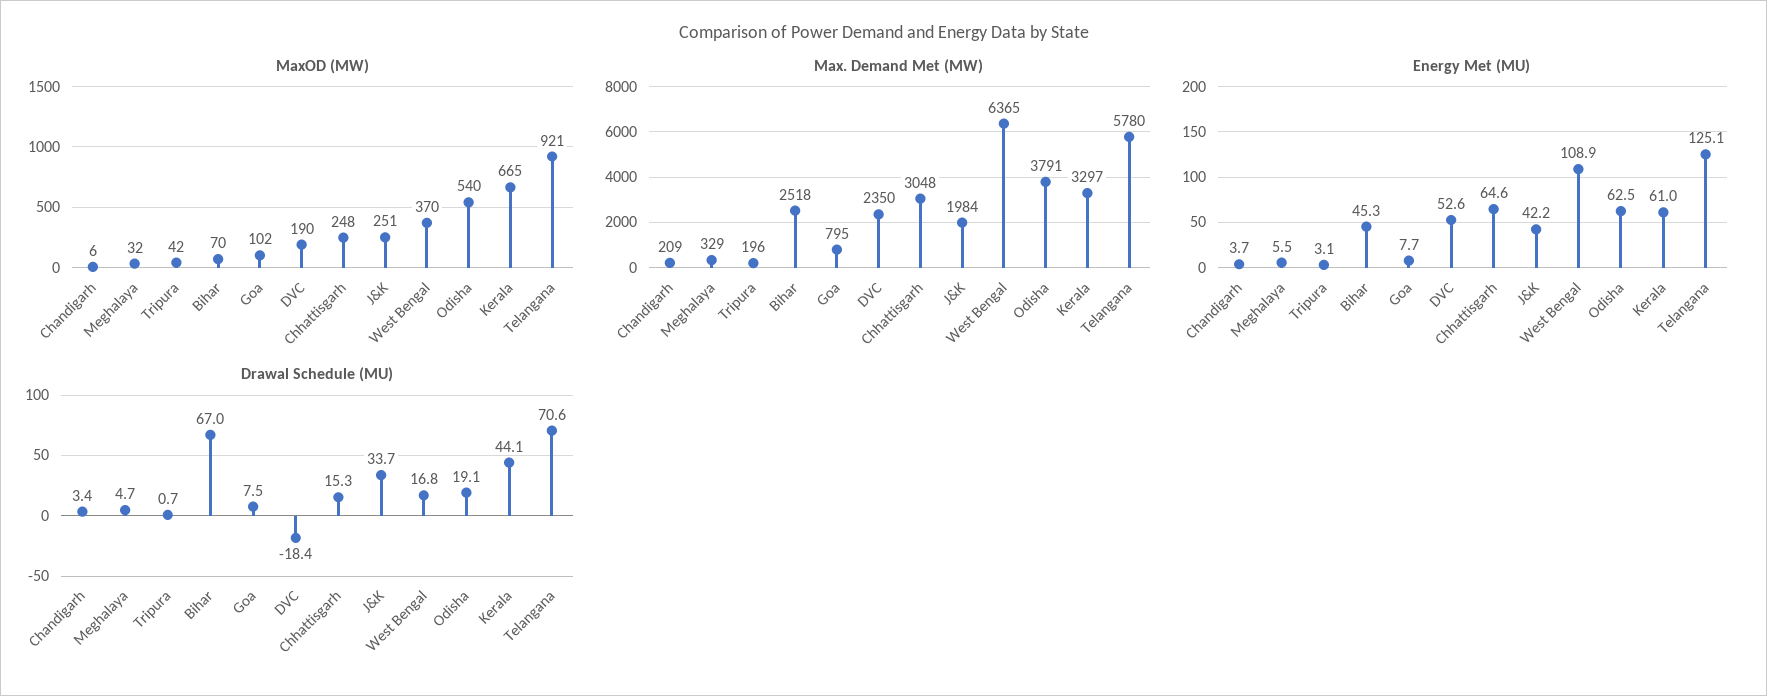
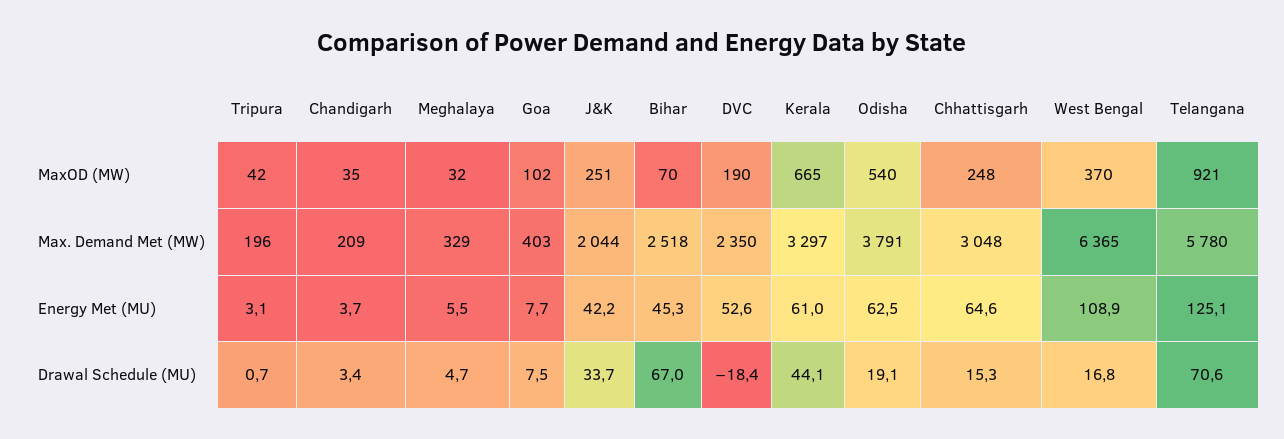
  {
    "MaxOD (MW)": {
-     "Chandigarh": 6,
+     "Chandigarh": 35,
      "Meghalaya": 32,
      "Tripura": 42,
      "Bihar": 70,
      "Goa": 102,
      "DVC": 190,
      "Chhattisgarh": 248,
      "J&K": 251,
      "West Bengal": 370,
      "Odisha": 540,
      "Kerala": 665,
      "Telangana": 921
    },
    "Max. Demand Met (MW)": {
      "Chandigarh": 209,
      "Meghalaya": 329,
      "Tripura": 196,
      "Bihar": 2518,
-     "Goa": 795,
+     "Goa": 403,
      "DVC": 2350,
      "Chhattisgarh": 3048,
-     "J&K": 1984,
+     "J&K": 2044,
      "West Bengal": 6365,
      "Odisha": 3791,
      "Kerala": 3297,
      "Telangana": 5780
    },
    "Energy Met (MU)": {
      "Chandigarh": 3.7,
      "Meghalaya": 5.5,
      "Tripura": 3.1,
      "Bihar": 45.3,
      "Goa": 7.7,
      "DVC": 52.6,
      "Chhattisgarh": 64.6,
      "J&K": 42.2,
      "West Bengal": 108.9,
      "Odisha": 62.5,
      "Kerala": 61,
      "Telangana": 125.1
    },
    "Drawal Schedule (MU)": {
      "Chandigarh": 3.4,
      "Meghalaya": 4.7,
      "Tripura": 0.7,
      "Bihar": 67,
      "Goa": 7.5,
      "DVC": -18.4,
      "Chhattisgarh": 15.3,
      "J&K": 33.7,
      "West Bengal": 16.8,
      "Odisha": 19.1,
      "Kerala": 44.1,
      "Telangana": 70.6
    }
  }

